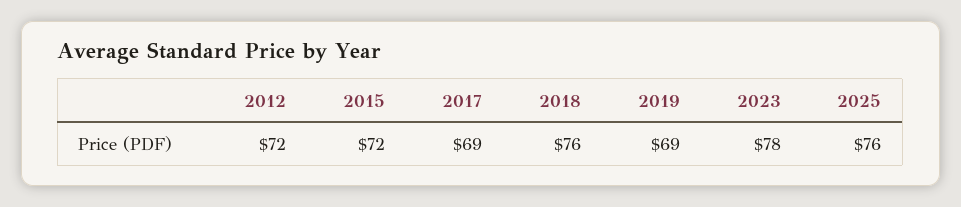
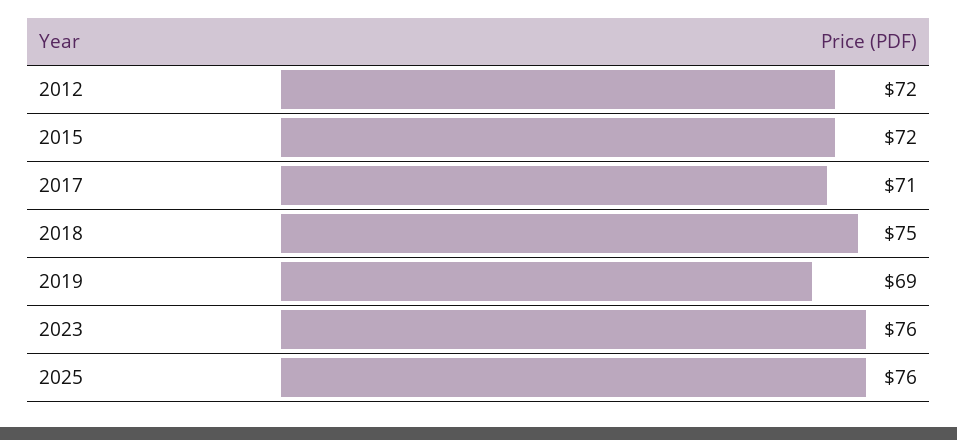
  {
    "2012": 72,
    "2015": 72,
-   "2017": 69,
+   "2017": 71,
-   "2018": 76,
+   "2018": 75,
    "2019": 69,
-   "2023": 78,
+   "2023": 76,
    "2025": 76
  }

